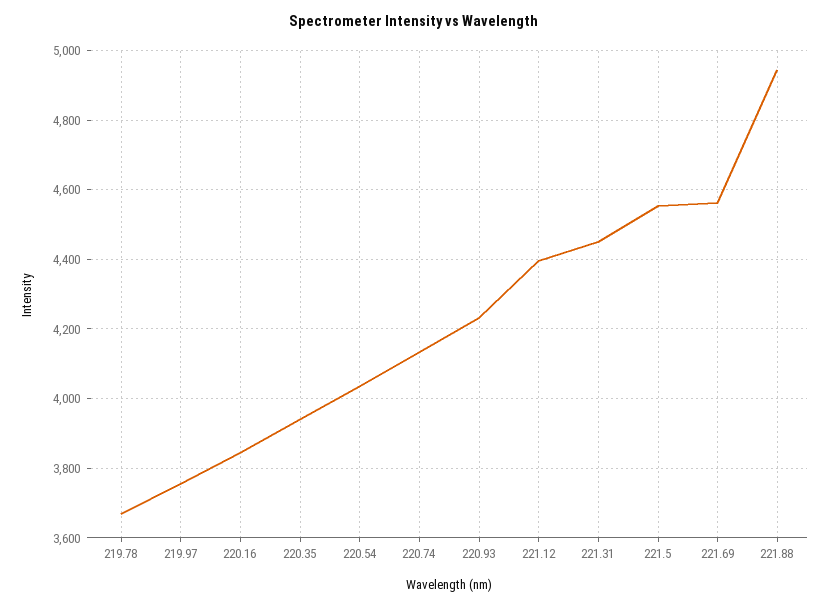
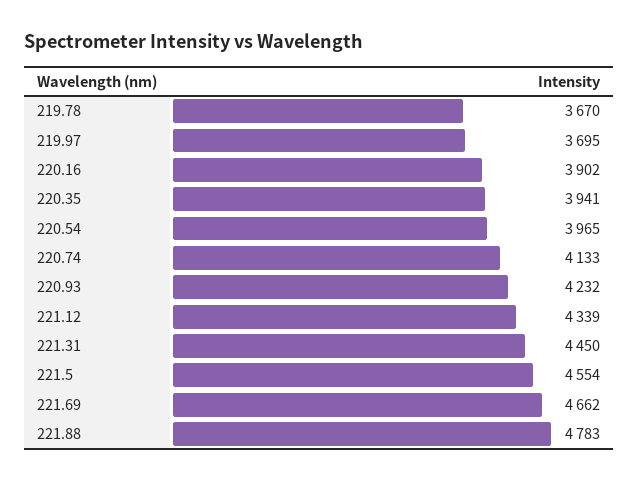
  {
    "219.78": 3670,
-   "219.97": 3760,
+   "219.97": 3695,
-   "220.16": 3840,
+   "220.16": 3902,
    "220.35": 3941,
-   "220.54": 4040,
+   "220.54": 3965,
    "220.74": 4133,
    "220.93": 4232,
-   "221.12": 4400,
+   "221.12": 4339,
    "221.31": 4450,
    "221.5": 4554,
-   "221.69": 4560,
+   "221.69": 4662,
-   "221.88": 4940
+   "221.88": 4783
  }

